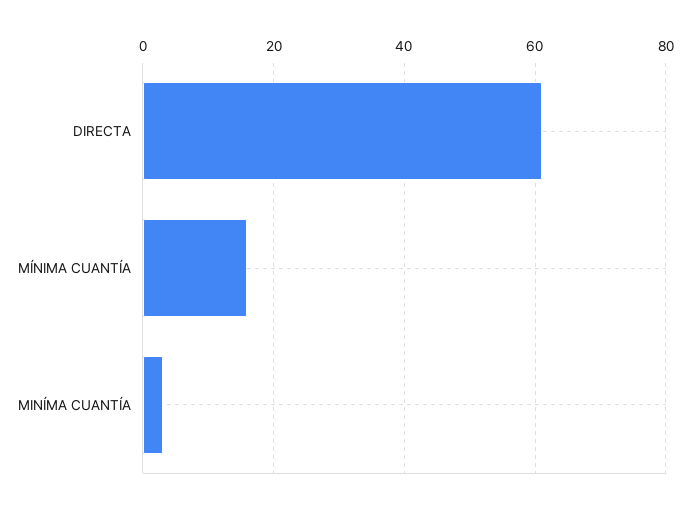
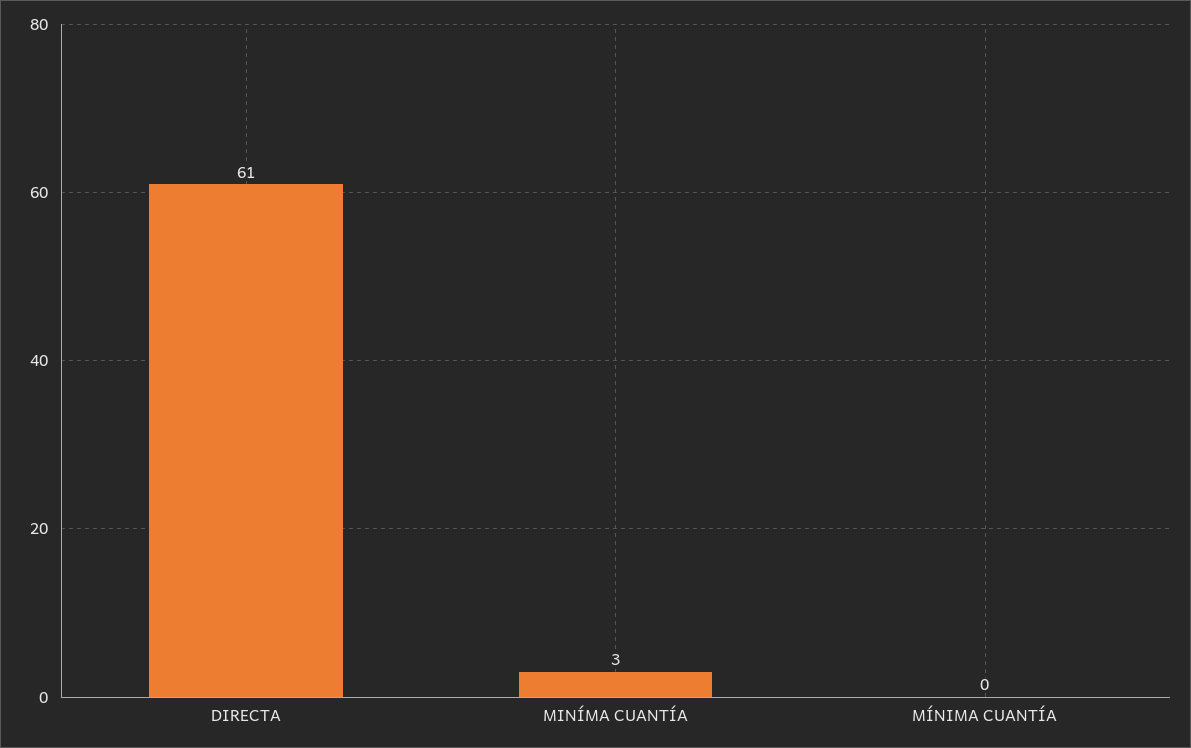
  {
    "DIRECTA": 61,
-   "MÍNIMA CUANTÍA": 15,
+   "MÍNIMA CUANTÍA": 0,
    "MINÍMA CUANTÍA": 3
  }

